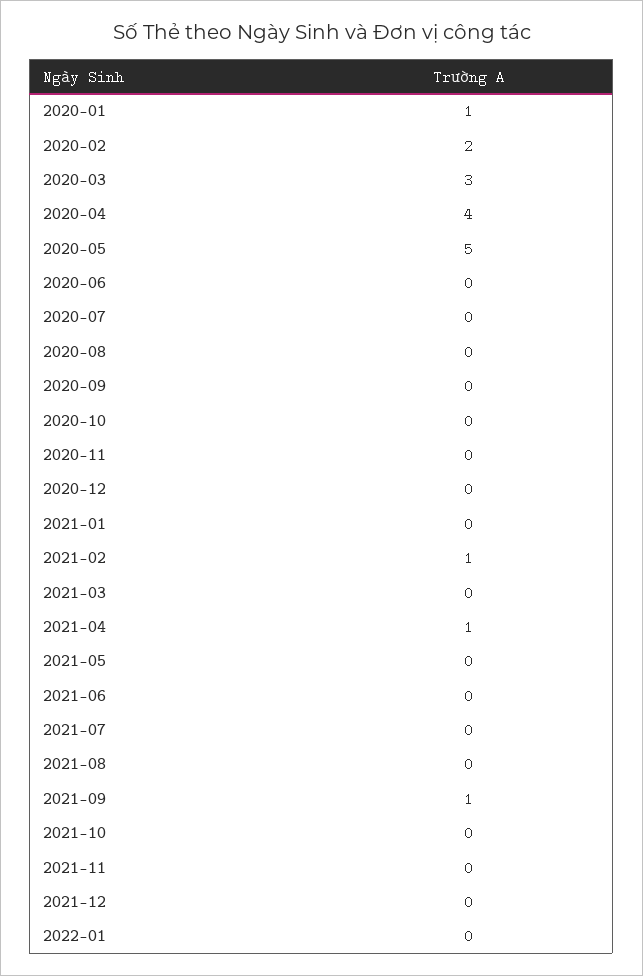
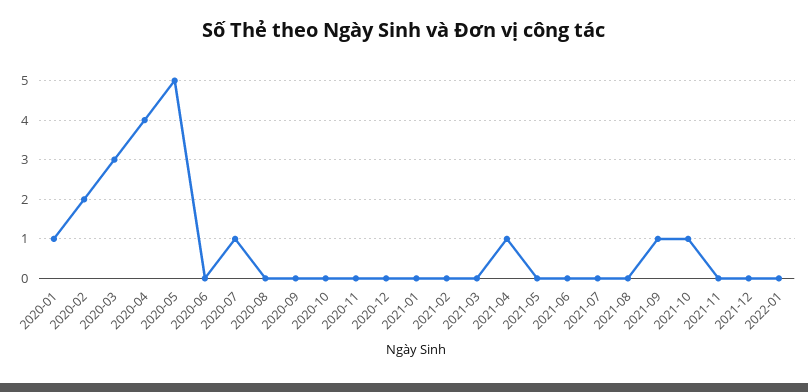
  {
    "2020-01": 1,
    "2020-02": 2,
    "2020-03": 3,
    "2020-04": 4,
    "2020-05": 5,
    "2020-06": 0,
-   "2020-07": 0,
+   "2020-07": 1,
    "2020-08": 0,
    "2020-09": 0,
    "2020-10": 0,
    "2020-11": 0,
    "2020-12": 0,
    "2021-01": 0,
-   "2021-02": 1,
+   "2021-02": 0,
    "2021-03": 0,
    "2021-04": 1,
    "2021-05": 0,
    "2021-06": 0,
    "2021-07": 0,
    "2021-08": 0,
    "2021-09": 1,
-   "2021-10": 0,
+   "2021-10": 1,
    "2021-11": 0,
    "2021-12": 0,
    "2022-01": 0
  }

